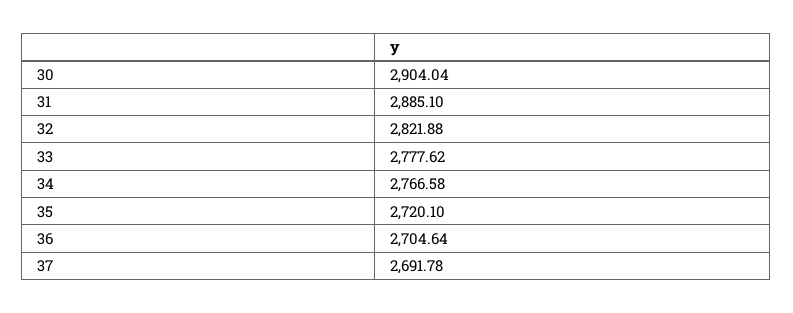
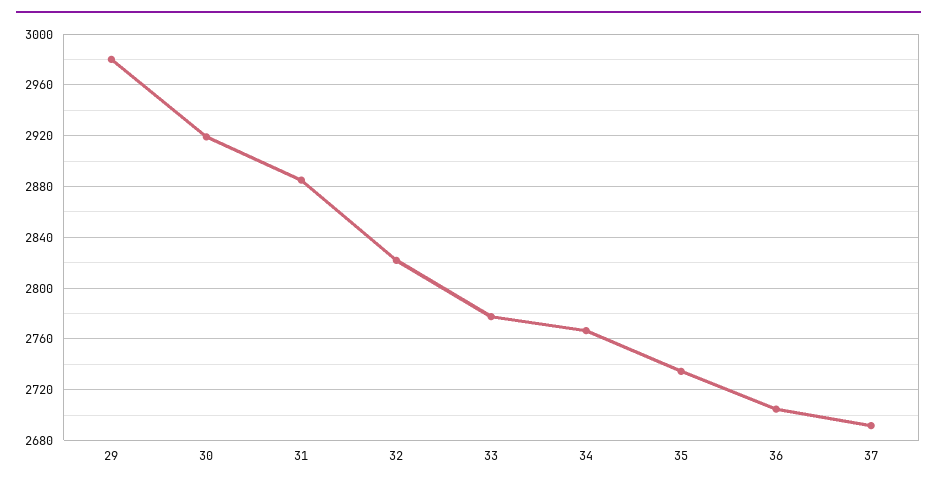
  {
-   "30": 2904.04,
+   "30": 2920,
    "31": 2885.1,
    "32": 2821.88,
    "33": 2777.62,
    "34": 2766.58,
-   "35": 2720.1,
+   "35": 2735,
    "36": 2704.64,
-   "37": 2691.78
+   "37": 2691.78,
+   "29": 2980
  }

